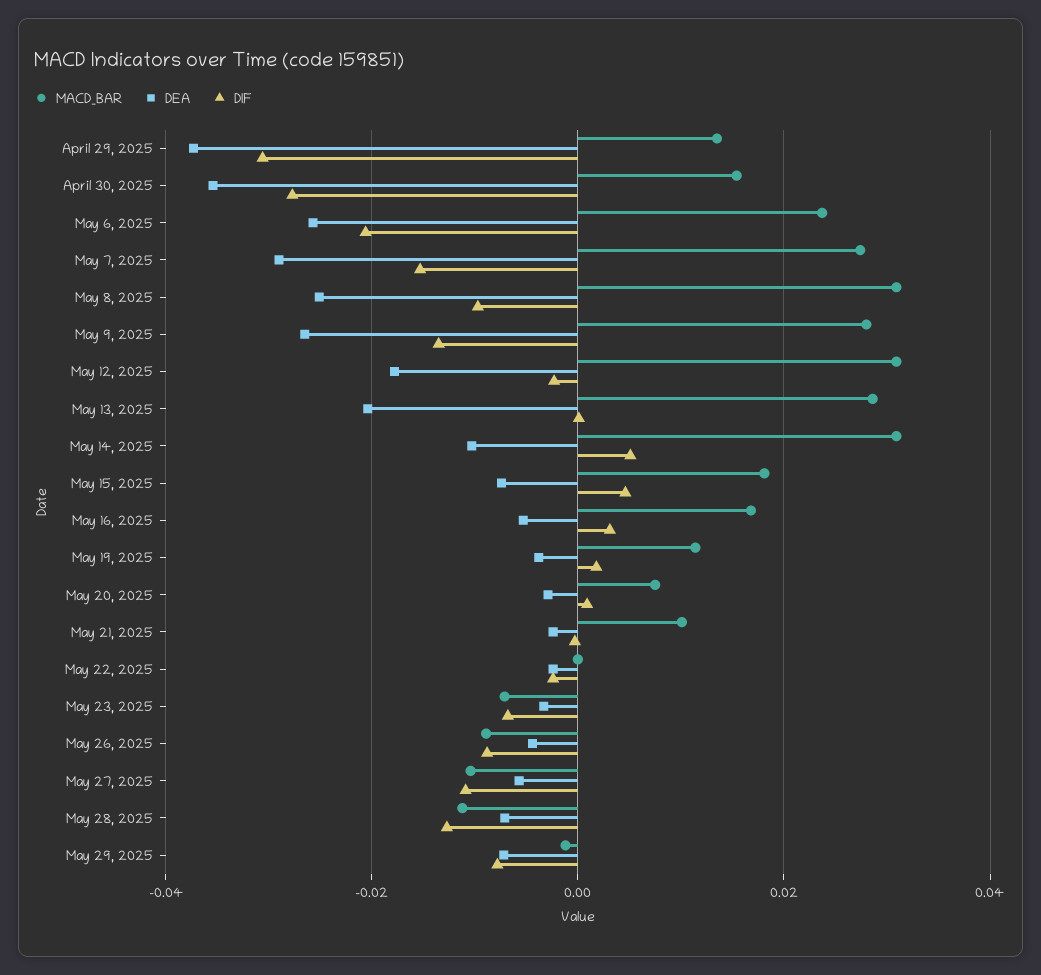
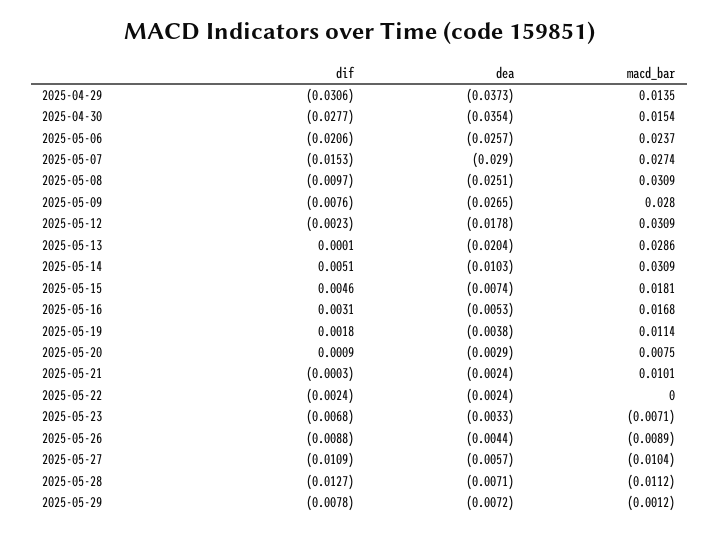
  {
    "MACD_BAR": {
      "April 29, 2025": 0.0135,
      "April 30, 2025": 0.0154,
      "May 6, 2025": 0.0237,
      "May 7, 2025": 0.0274,
      "May 8, 2025": 0.0309,
      "May 9, 2025": 0.028,
      "May 12, 2025": 0.0309,
      "May 13, 2025": 0.0286,
      "May 14, 2025": 0.0309,
      "May 15, 2025": 0.0181,
      "May 16, 2025": 0.0168,
      "May 19, 2025": 0.0114,
      "May 20, 2025": 0.0075,
      "May 21, 2025": 0.0101,
      "May 22, 2025": 0,
      "May 23, 2025": -0.0071,
      "May 26, 2025": -0.0089,
      "May 27, 2025": -0.0104,
      "May 28, 2025": -0.0112,
      "May 29, 2025": -0.0012
    },
    "DEA": {
      "April 29, 2025": -0.0373,
      "April 30, 2025": -0.0354,
      "May 6, 2025": -0.0257,
      "May 7, 2025": -0.029,
      "May 8, 2025": -0.0251,
      "May 9, 2025": -0.0265,
      "May 12, 2025": -0.0178,
      "May 13, 2025": -0.0204,
      "May 14, 2025": -0.0103,
      "May 15, 2025": -0.0074,
      "May 16, 2025": -0.0053,
      "May 19, 2025": -0.0038,
      "May 20, 2025": -0.0029,
      "May 21, 2025": -0.0024,
      "May 22, 2025": -0.0024,
      "May 23, 2025": -0.0033,
      "May 26, 2025": -0.0044,
      "May 27, 2025": -0.0057,
      "May 28, 2025": -0.0071,
      "May 29, 2025": -0.0072
    },
    "DIF": {
      "April 29, 2025": -0.0306,
      "April 30, 2025": -0.0277,
      "May 6, 2025": -0.0206,
      "May 7, 2025": -0.0153,
      "May 8, 2025": -0.0097,
-     "May 9, 2025": -0.014,
+     "May 9, 2025": -0.0076,
      "May 12, 2025": -0.0023,
      "May 13, 2025": 0.0001,
      "May 14, 2025": 0.0051,
      "May 15, 2025": 0.0046,
      "May 16, 2025": 0.0031,
      "May 19, 2025": 0.0018,
      "May 20, 2025": 0.0009,
      "May 21, 2025": -0.0003,
      "May 22, 2025": -0.0024,
      "May 23, 2025": -0.0068,
      "May 26, 2025": -0.0088,
      "May 27, 2025": -0.0109,
      "May 28, 2025": -0.0127,
      "May 29, 2025": -0.0078
    }
  }

